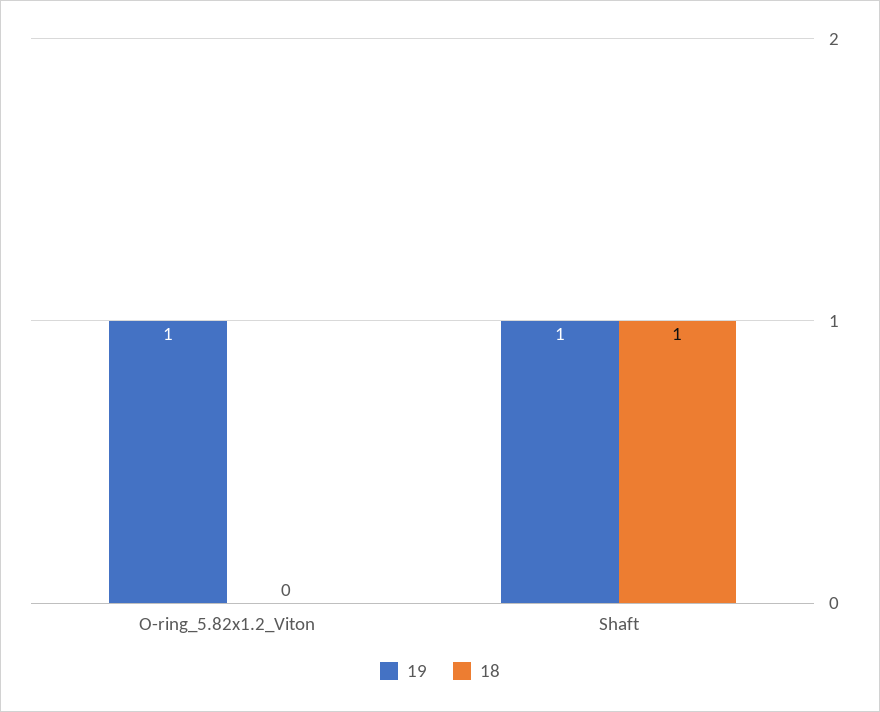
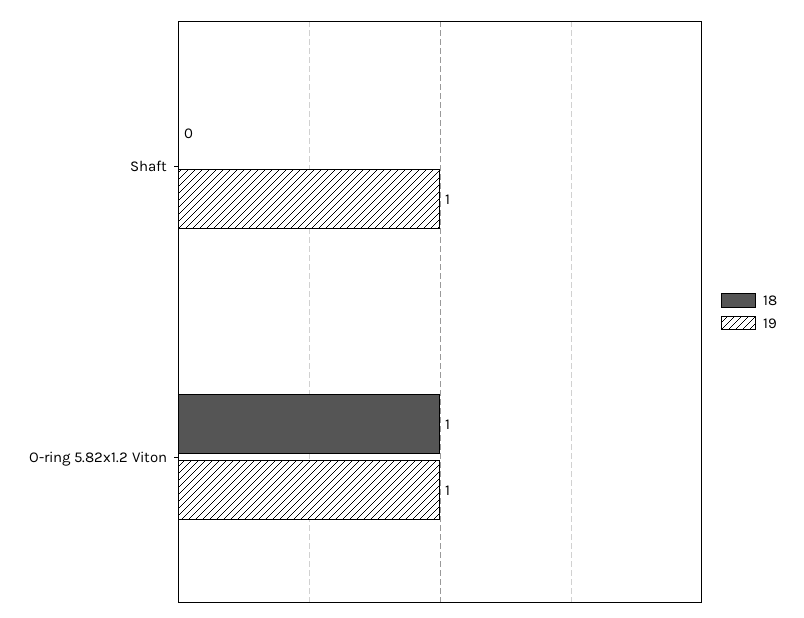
  {
    "19": {
      "O-ring_5.82x1.2_Viton": 1,
      "Shaft": 1
    },
    "18": {
-     "O-ring_5.82x1.2_Viton": 0,
+     "O-ring_5.82x1.2_Viton": 1,
-     "Shaft": 1
+     "Shaft": 0
    }
  }

